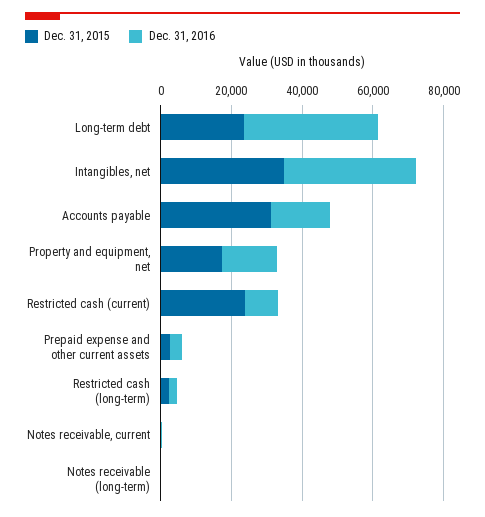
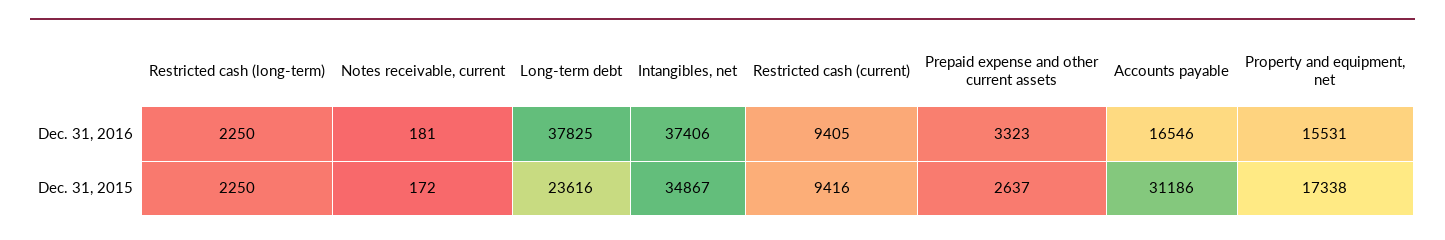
  {
    "Dec. 31, 2015": {
      "Long-term debt": 23616,
      "Intangibles, net": 34867,
      "Accounts payable": 31186,
      "Property and equipment, net": 17338,
-     "Restricted cash (current)": 25000,
+     "Restricted cash (current)": 9416,
      "Prepaid expense and other current assets": 2637,
      "Restricted cash (long-term)": 2250,
-     "Notes receivable, current": 172,
+     "Notes receivable, current": 172
-     "Notes receivable (long-term)": 0
    },
    "Dec. 31, 2016": {
      "Long-term debt": 37825,
      "Intangibles, net": 37406,
      "Accounts payable": 16546,
      "Property and equipment, net": 15531,
      "Restricted cash (current)": 9405,
      "Prepaid expense and other current assets": 3323,
      "Restricted cash (long-term)": 2250,
-     "Notes receivable, current": 181,
+     "Notes receivable, current": 181
-     "Notes receivable (long-term)": 0
    }
  }

